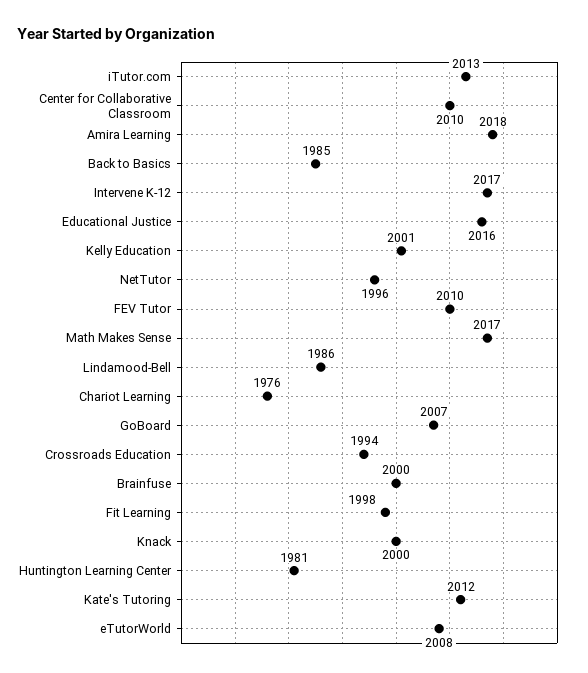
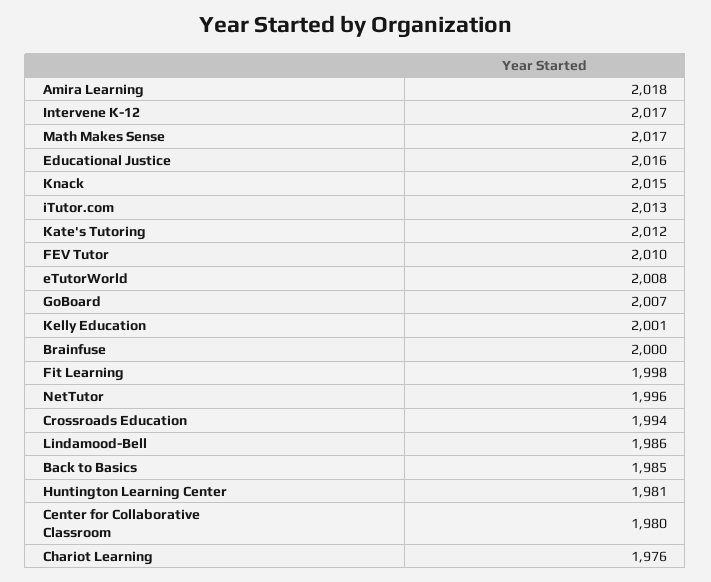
  {
    "iTutor.com": 2013,
-   "Center for Collaborative Classroom": 2010,
+   "Center for Collaborative Classroom": 1980,
    "Amira Learning": 2018,
    "Back to Basics": 1985,
    "Intervene K-12": 2017,
    "Educational Justice": 2016,
    "Kelly Education": 2001,
    "NetTutor": 1996,
    "FEV Tutor": 2010,
    "Math Makes Sense": 2017,
    "Lindamood-Bell": 1986,
    "Chariot Learning": 1976,
    "GoBoard": 2007,
    "Crossroads Education": 1994,
    "Brainfuse": 2000,
    "Fit Learning": 1998,
-   "Knack": 2000,
+   "Knack": 2015,
    "Huntington Learning Center": 1981,
    "Kate's Tutoring": 2012,
    "eTutorWorld": 2008
  }

